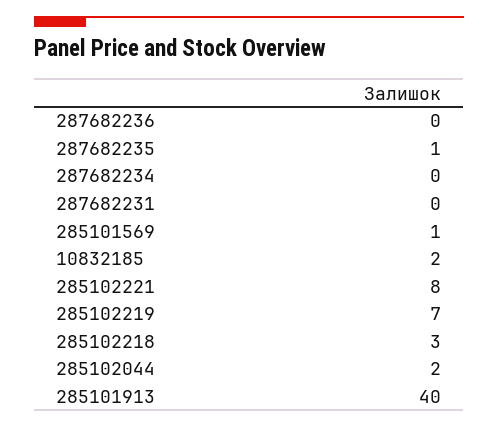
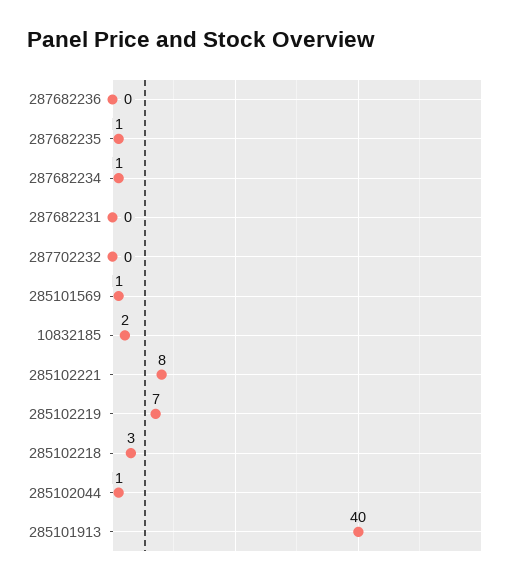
  {
    "287682236": 0,
    "287682235": 1,
-   "287682234": 0,
+   "287682234": 1,
    "287682231": 0,
    "285101569": 1,
    "10832185": 2,
    "285102221": 8,
    "285102219": 7,
    "285102218": 3,
-   "285102044": 2,
+   "285102044": 1,
-   "285101913": 40
+   "285101913": 40,
+   "287702232": 0
  }

